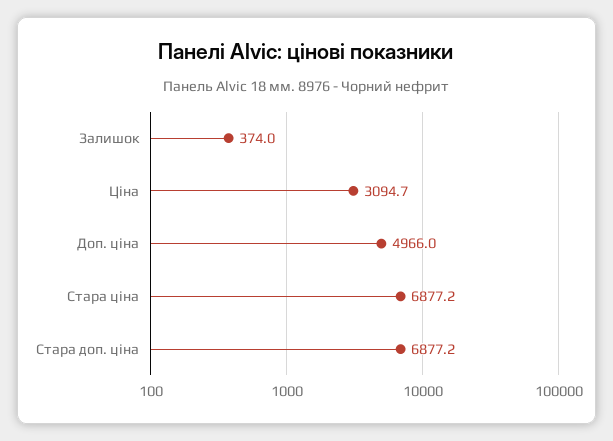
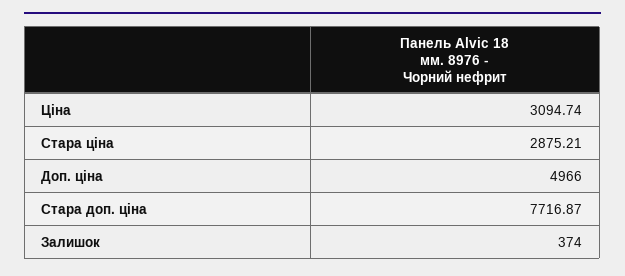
  {
    "Залишок": 374,
    "Ціна": 3094.74,
    "Доп. ціна": 4966,
-   "Стара ціна": 6877.2,
+   "Стара ціна": 2875.21,
-   "Стара доп. ціна": 6877.2
+   "Стара доп. ціна": 7716.87
  }

